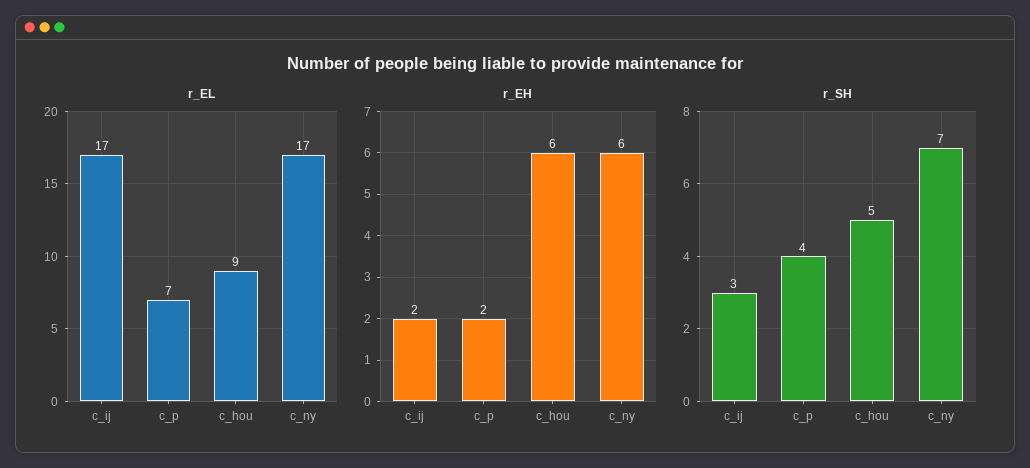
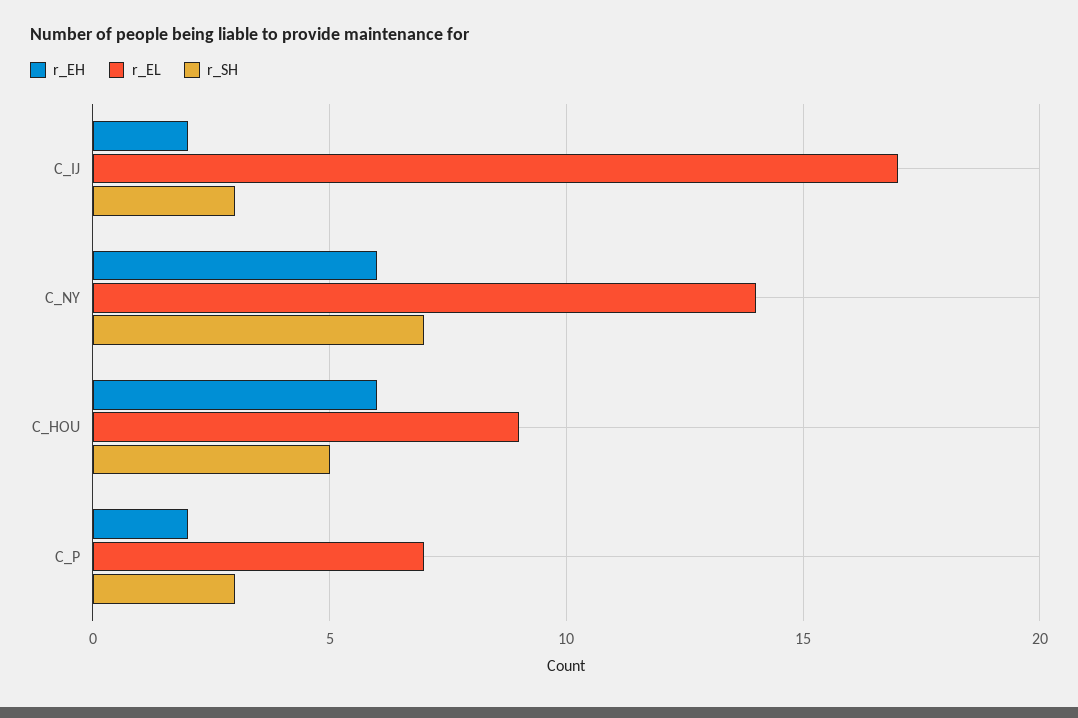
  {
    "r_EL": {
      "c_ij": 17,
      "c_p": 7,
      "c_hou": 9,
-     "c_ny": 17
+     "c_ny": 14
    },
    "r_EH": {
      "c_ij": 2,
      "c_p": 2,
      "c_hou": 6,
      "c_ny": 6
    },
    "r_SH": {
      "c_ij": 3,
-     "c_p": 4,
+     "c_p": 3,
      "c_hou": 5,
      "c_ny": 7
    }
  }

